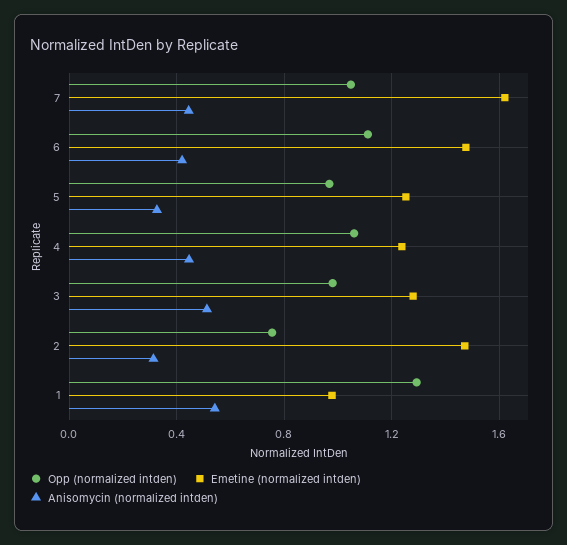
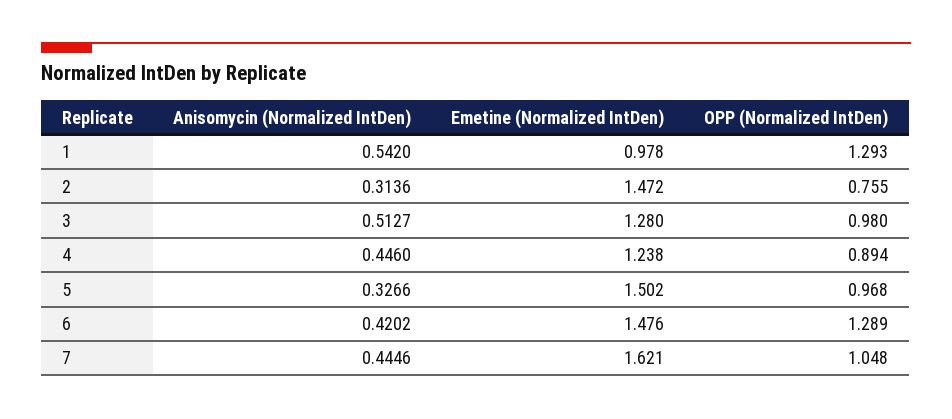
  {
    "Opp (normalized intden)": {
      "7": 1.048,
-     "6": 1.1,
+     "6": 1.289,
      "5": 0.968,
-     "4": 1.05,
+     "4": 0.894,
      "3": 0.98,
      "2": 0.755,
      "1": 1.293
    },
    "Emetine (normalized intden)": {
      "7": 1.621,
      "6": 1.476,
-     "5": 1.25,
+     "5": 1.502,
      "4": 1.238,
      "3": 1.28,
      "2": 1.472,
      "1": 0.978
    },
    "Anisomycin (normalized intden)": {
      "7": 0.4446,
      "6": 0.4202,
      "5": 0.3266,
      "4": 0.446,
      "3": 0.5127,
      "2": 0.3136,
      "1": 0.542
    }
  }

